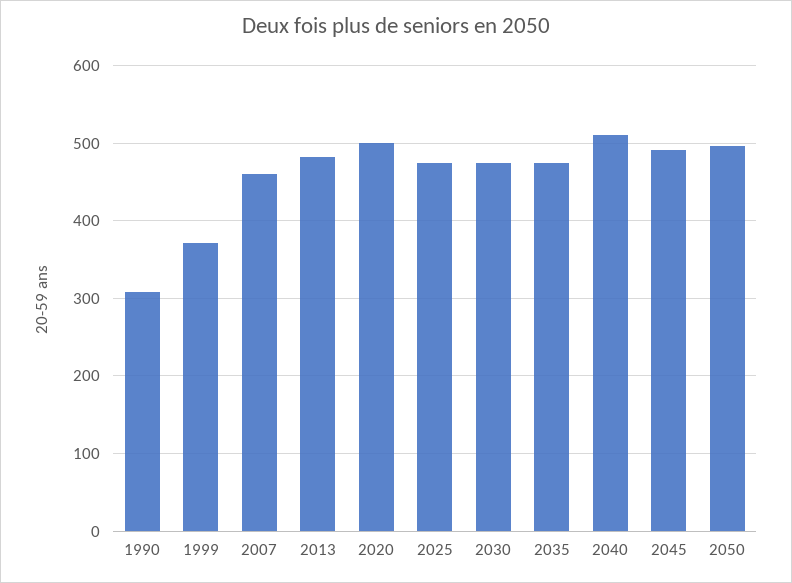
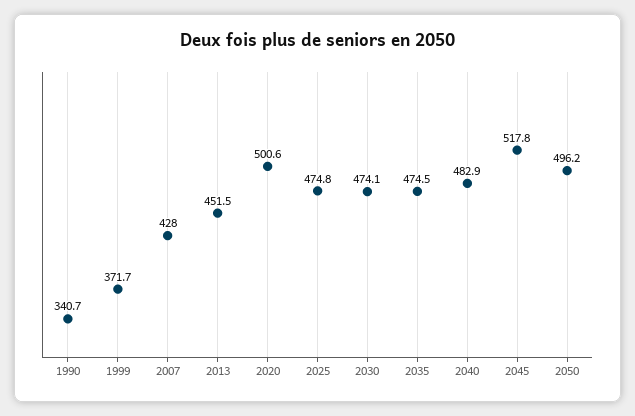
  {
-   "1990": 310,
+   "1990": 340.7,
    "1999": 371.7,
-   "2007": 460,
+   "2007": 428,
-   "2013": 480,
+   "2013": 451.5,
    "2020": 500.6,
    "2025": 474.8,
    "2030": 474.1,
    "2035": 474.5,
-   "2040": 510,
+   "2040": 482.9,
-   "2045": 490,
+   "2045": 517.8,
    "2050": 496.2
  }

